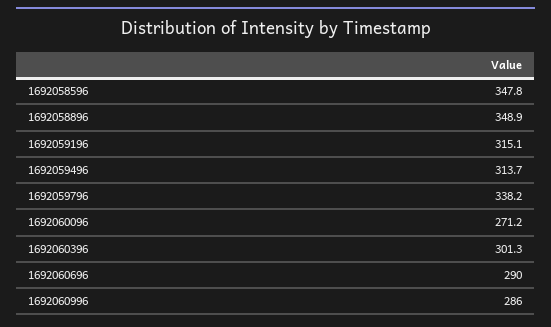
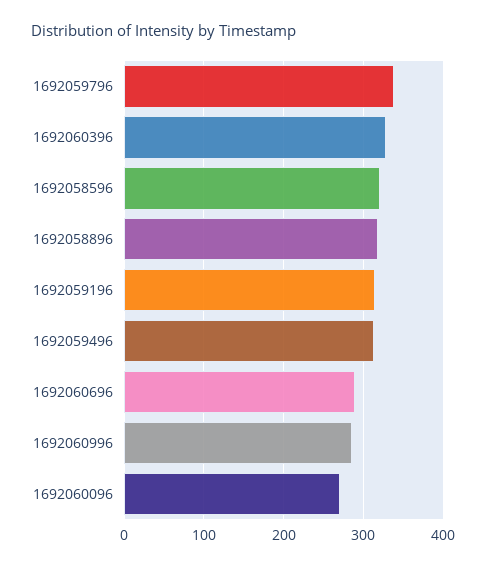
  {
-   "1692058596": 347.8,
+   "1692058596": 320,
-   "1692058896": 348.9,
+   "1692058896": 320,
    "1692059196": 315.1,
    "1692059496": 313.7,
    "1692059796": 338.2,
    "1692060096": 271.2,
-   "1692060396": 301.3,
+   "1692060396": 330,
    "1692060696": 290,
    "1692060996": 286
  }

